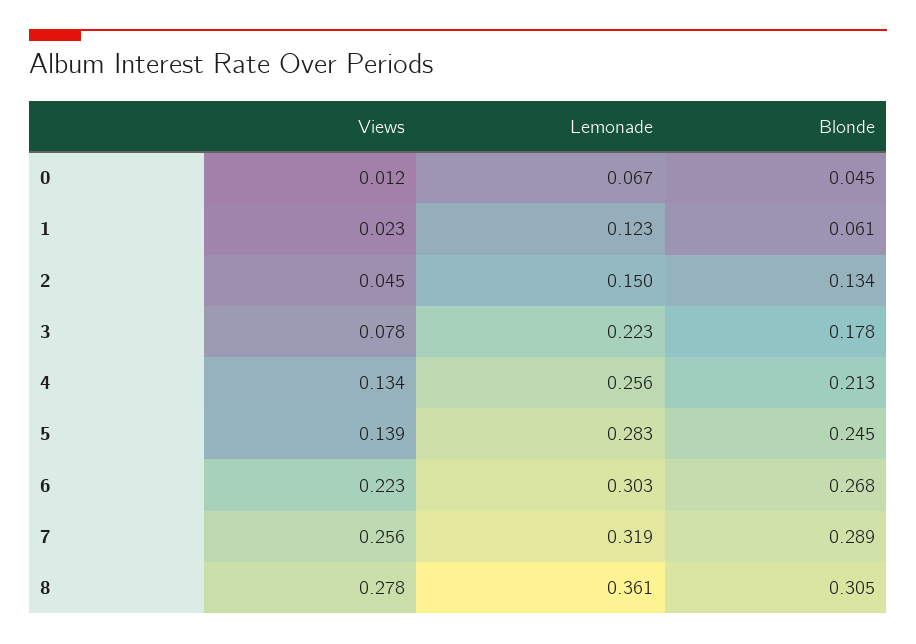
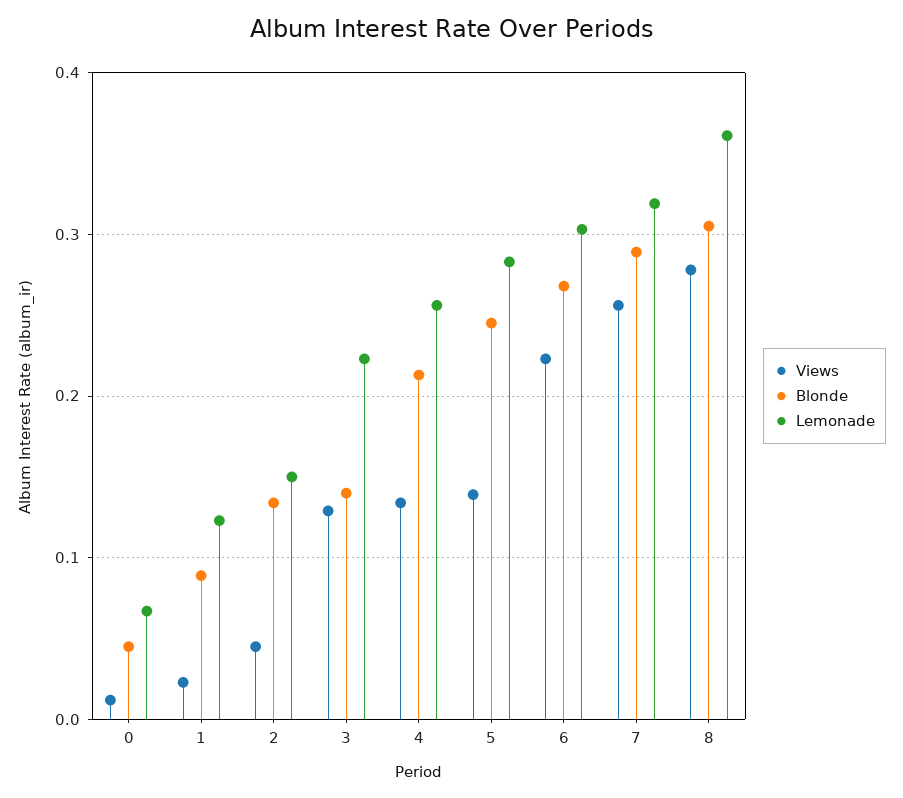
  {
    "Views": {
      "0": 0.012,
      "1": 0.023,
      "2": 0.045,
-     "3": 0.078,
+     "3": 0.13,
      "4": 0.134,
      "5": 0.139,
      "6": 0.223,
      "7": 0.256,
      "8": 0.278
    },
    "Lemonade": {
      "0": 0.067,
      "1": 0.123,
      "2": 0.15,
      "3": 0.223,
      "4": 0.256,
      "5": 0.283,
      "6": 0.303,
      "7": 0.319,
      "8": 0.361
    },
    "Blonde": {
      "0": 0.045,
-     "1": 0.061,
+     "1": 0.09,
      "2": 0.134,
-     "3": 0.178,
+     "3": 0.14,
      "4": 0.213,
      "5": 0.245,
      "6": 0.268,
      "7": 0.289,
      "8": 0.305
    }
  }

